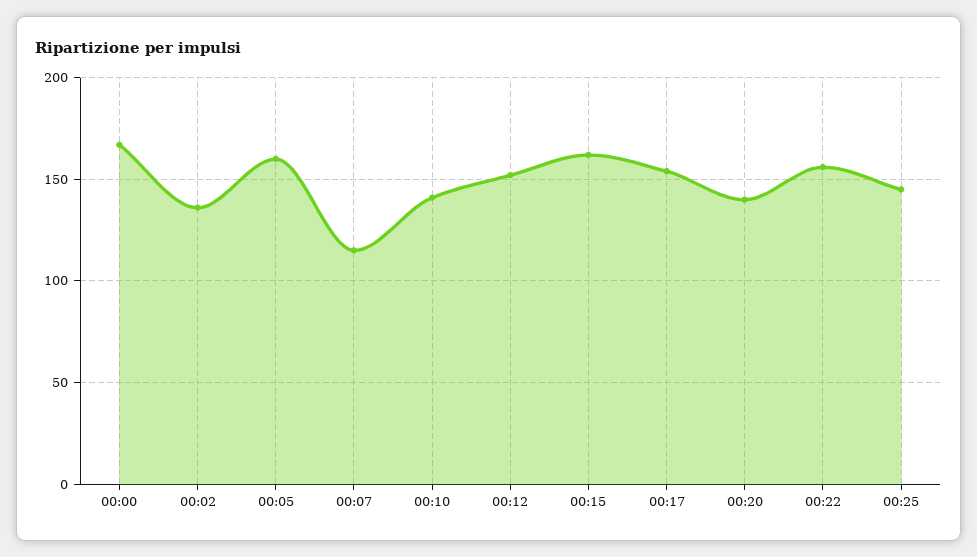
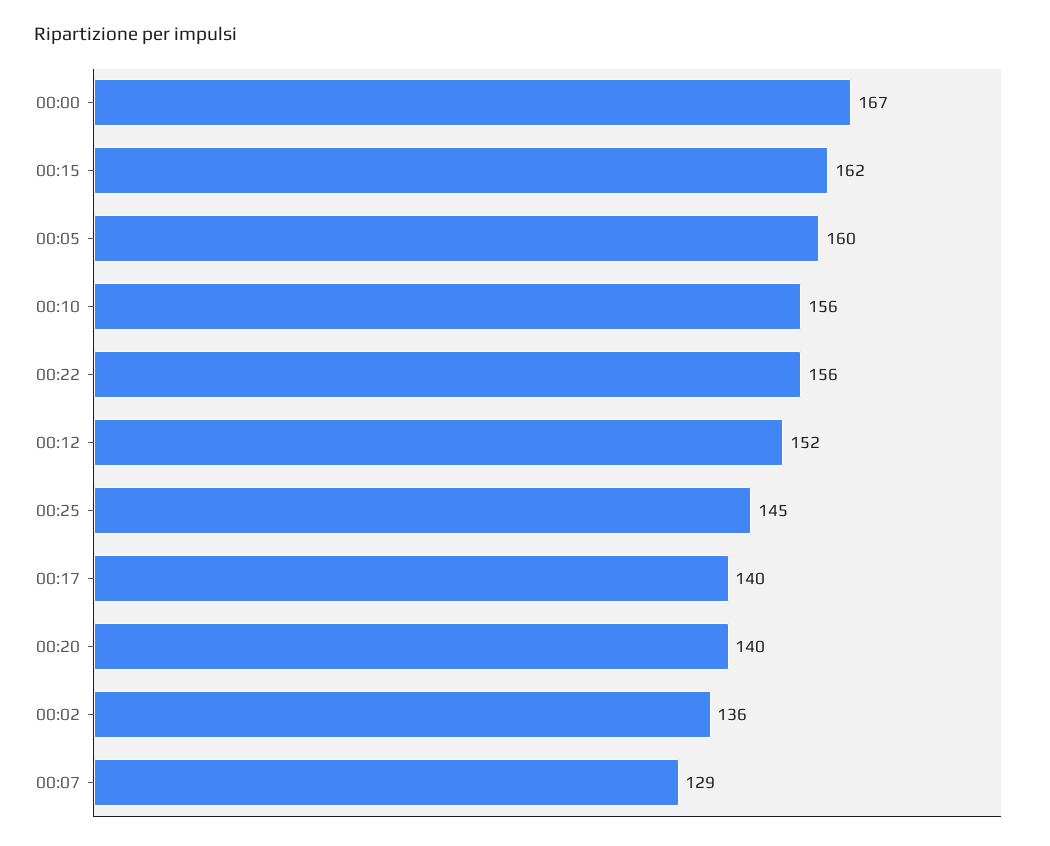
  {
    "00:00": 167,
    "00:02": 136,
    "00:05": 160,
-   "00:07": 115,
+   "00:07": 129,
-   "00:10": 140,
+   "00:10": 156,
    "00:12": 152,
    "00:15": 162,
-   "00:17": 155,
+   "00:17": 140,
    "00:20": 140,
    "00:22": 156,
    "00:25": 145
  }

